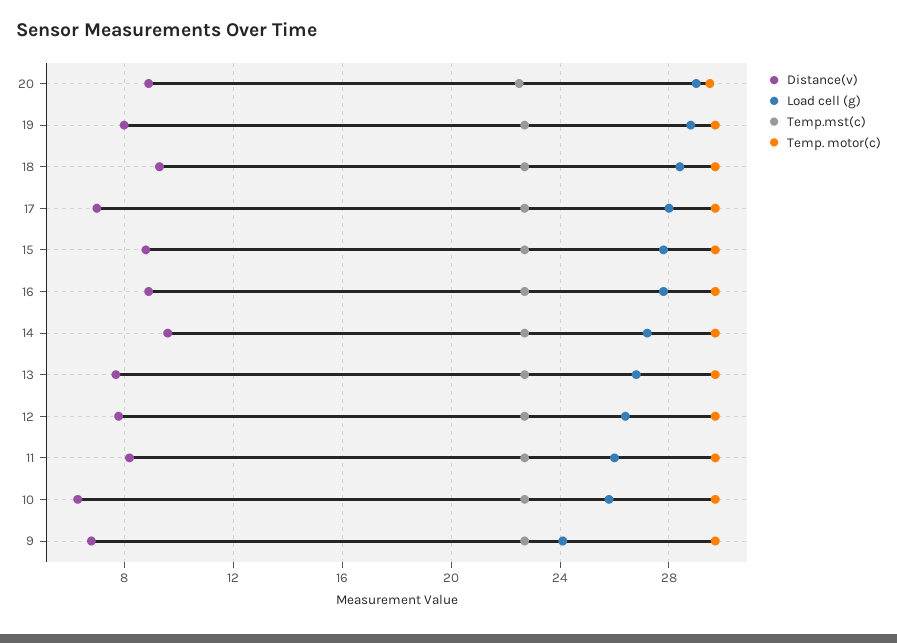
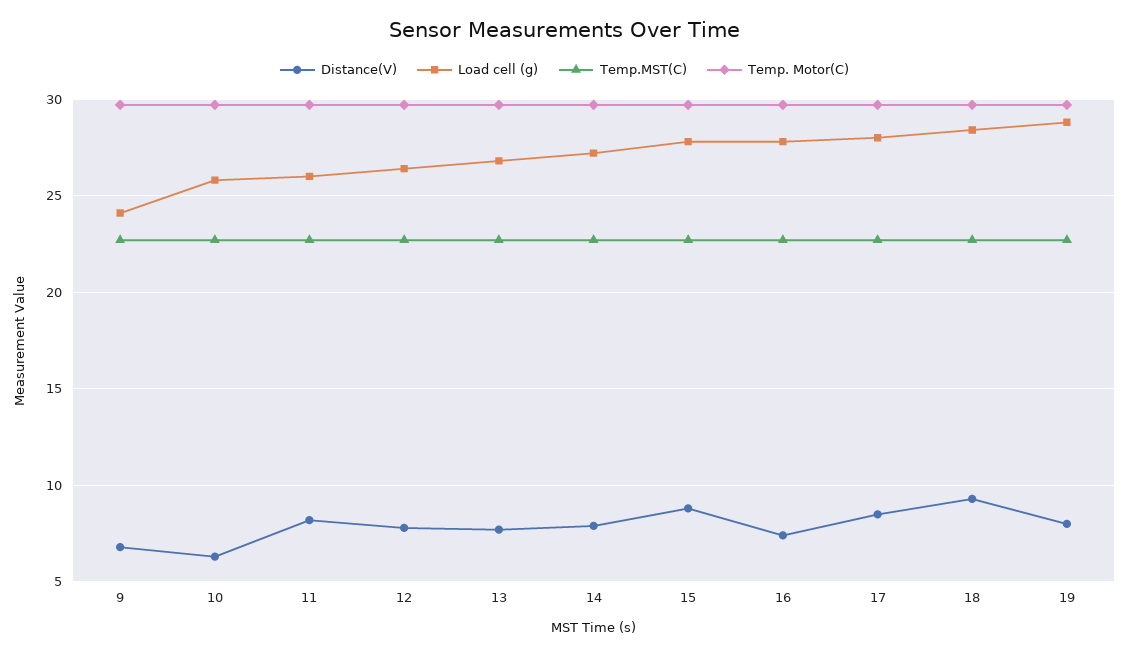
  {
    "Distance(v)": {
-     "20": 9,
      "19": 8,
      "18": 9.5,
-     "17": 7,
+     "17": 8.5,
      "15": 9,
-     "16": 9,
+     "16": 7.5,
-     "14": 9.5,
+     "14": 8,
      "13": 7.5,
      "12": 8,
      "11": 8,
      "10": 6.5,
      "9": 7
    },
    "Load cell (g)": {
-     "20": 29,
      "19": 29,
      "18": 28.5,
      "17": 28,
      "15": 28,
      "16": 28,
      "14": 27,
      "13": 27,
      "12": 26.5,
      "11": 26,
      "10": 26,
      "9": 24
    },
    "Temp.mst(c)": {
-     "20": 22.5,
      "19": 22.5,
      "18": 22.5,
      "17": 22.5,
      "15": 22.5,
      "16": 22.5,
      "14": 22.5,
      "13": 22.5,
      "12": 22.5,
      "11": 22.5,
      "10": 22.5,
      "9": 22.5
    },
    "Temp. motor(c)": {
-     "20": 29.5,
      "19": 29.5,
      "18": 29.5,
      "17": 29.5,
      "15": 29.5,
      "16": 29.5,
      "14": 29.5,
      "13": 29.5,
      "12": 29.5,
      "11": 29.5,
      "10": 29.5,
      "9": 29.5
    }
  }

